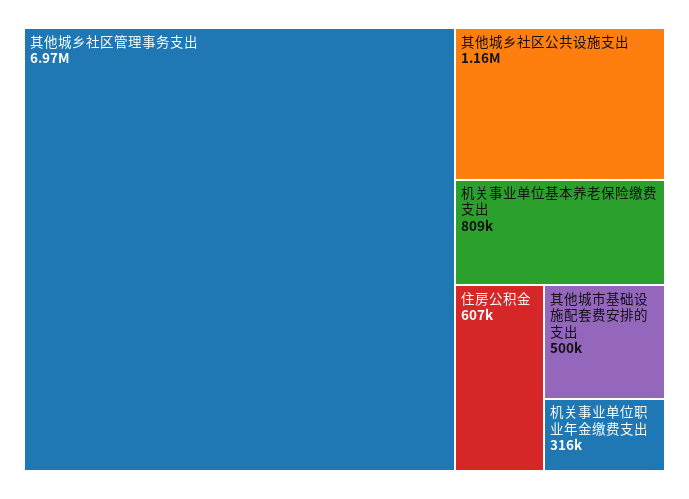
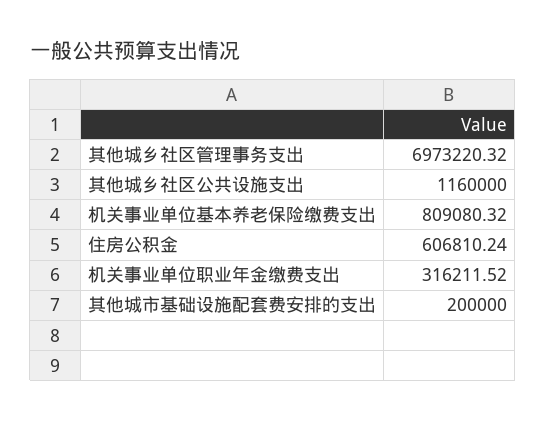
  {
    "其他城乡社区管理事务支出": 6973220.32,
    "其他城乡社区公共设施支出": 1160000,
    "机关事业单位基本养老保险缴费支出": 809080.32,
    "住房公积金": 606810.24,
-   "其他城市基础设施配套费安排的支出": 500000,
+   "其他城市基础设施配套费安排的支出": 200000,
    "机关事业单位职业年金缴费支出": 316211.52
  }

